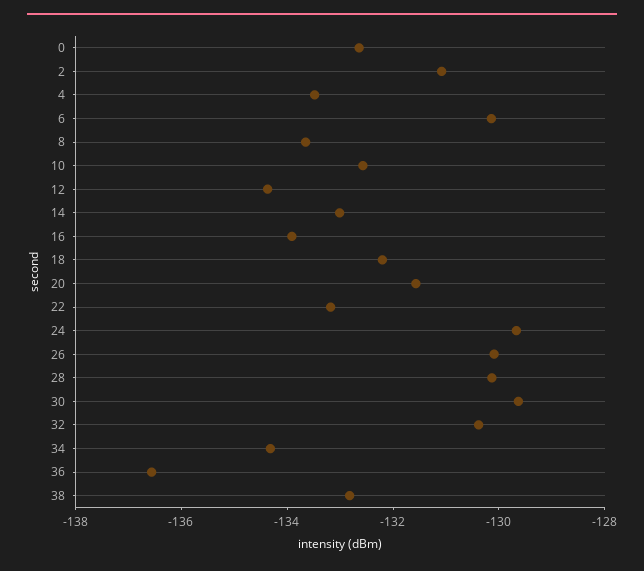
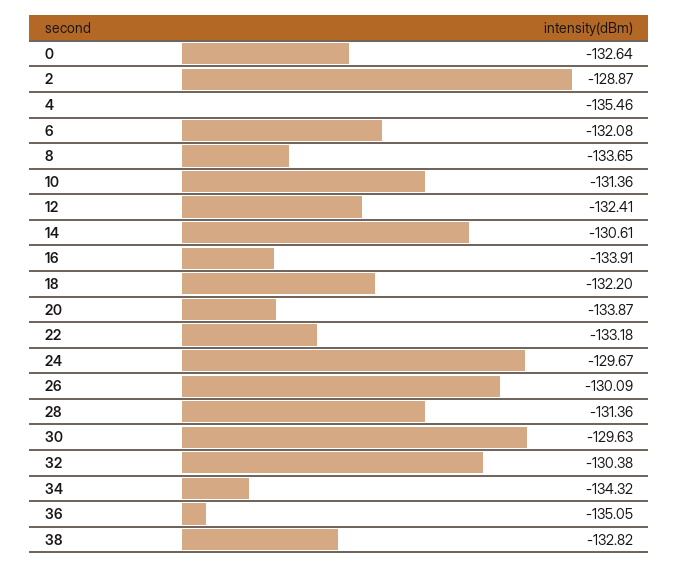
  {
    "0": -132.64,
-   "2": -131,
+   "2": -128.87,
-   "4": -133.5,
+   "4": -135.46,
-   "6": -130,
+   "6": -132.08,
    "8": -133.65,
-   "10": -132.5,
+   "10": -131.36,
-   "12": -134.5,
+   "12": -132.41,
-   "14": -133,
+   "14": -130.61,
    "16": -133.91,
    "18": -132.2,
-   "20": -131.5,
+   "20": -133.87,
    "22": -133.18,
    "24": -129.67,
    "26": -130.09,
-   "28": -130,
+   "28": -131.36,
    "30": -129.63,
    "32": -130.38,
    "34": -134.32,
-   "36": -136.5,
+   "36": -135.05,
    "38": -132.82
  }

